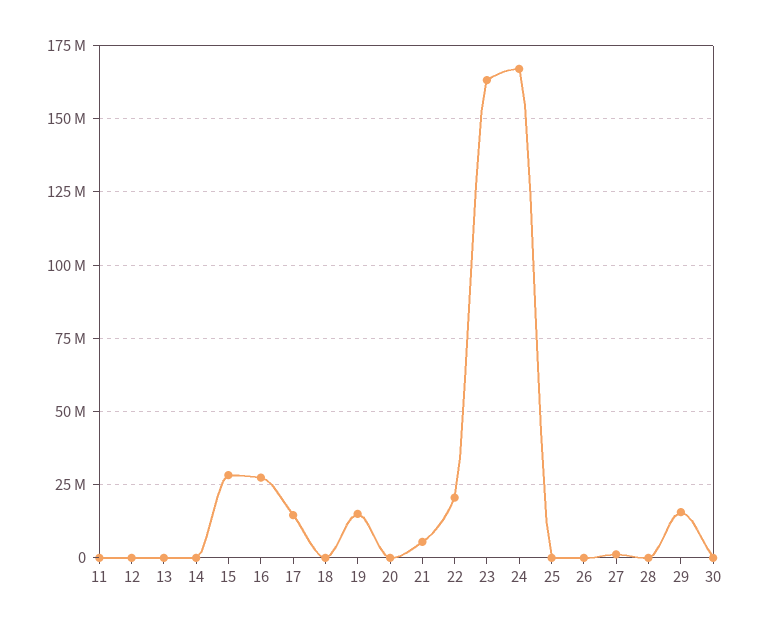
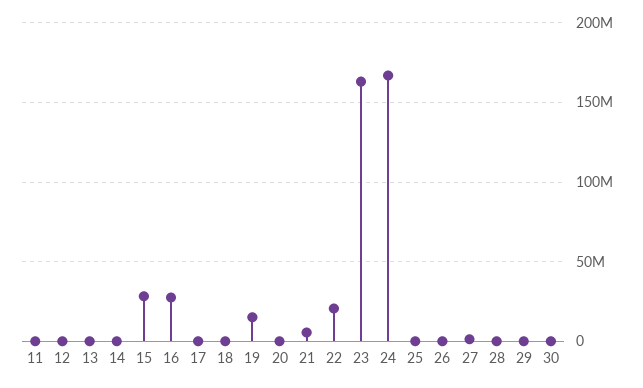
  {
    "11": 0,
    "12": 0,
    "13": 0,
    "14": 0,
    "15": 27500000,
    "16": 27500000,
-   "17": 15000000,
+   "17": 0,
    "18": 0,
    "19": 15000000,
    "20": 0,
    "21": 5000000,
    "22": 20000000,
    "23": 162500000,
    "24": 167500000,
    "25": 0,
    "26": 0,
    "27": 0,
    "28": 0,
-   "29": 15000000,
+   "29": 0,
    "30": 0
  }

